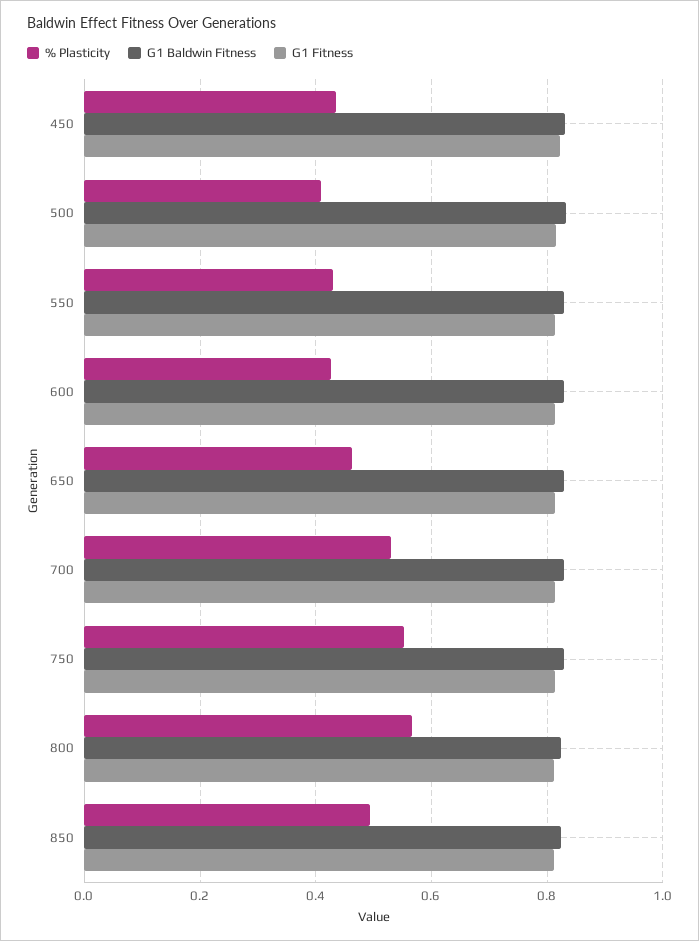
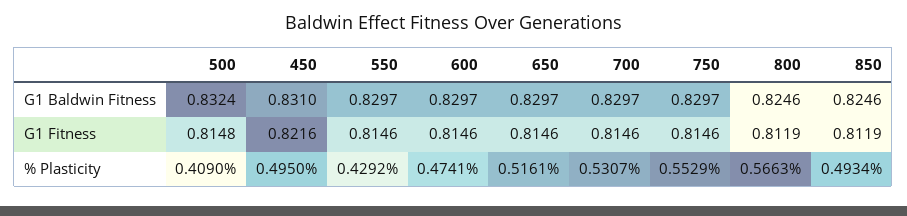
  {
    "% Plasticity": {
-     "450": 0.44,
+     "450": 0.495,
      "500": 0.409,
      "550": 0.4292,
-     "600": 0.42,
+     "600": 0.4741,
-     "650": 0.46,
+     "650": 0.5161,
      "700": 0.5307,
      "750": 0.5529,
      "800": 0.5663,
      "850": 0.4934
    },
    "G1 Baldwin Fitness": {
      "450": 0.831,
      "500": 0.8324,
      "550": 0.8297,
      "600": 0.8297,
      "650": 0.8297,
      "700": 0.8297,
      "750": 0.8297,
      "800": 0.8246,
      "850": 0.8246
    },
    "G1 Fitness": {
      "450": 0.8216,
      "500": 0.8148,
      "550": 0.8146,
      "600": 0.8146,
      "650": 0.8146,
      "700": 0.8146,
      "750": 0.8146,
      "800": 0.8119,
      "850": 0.8119
    }
  }

